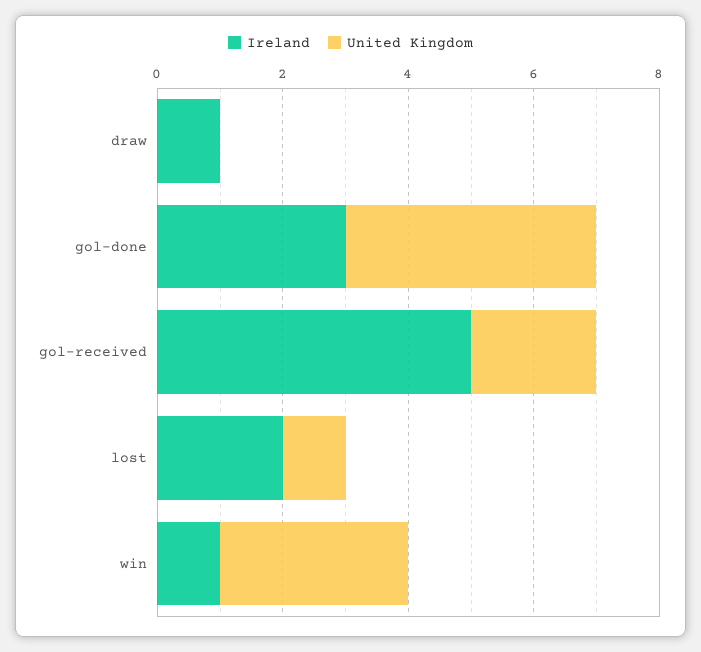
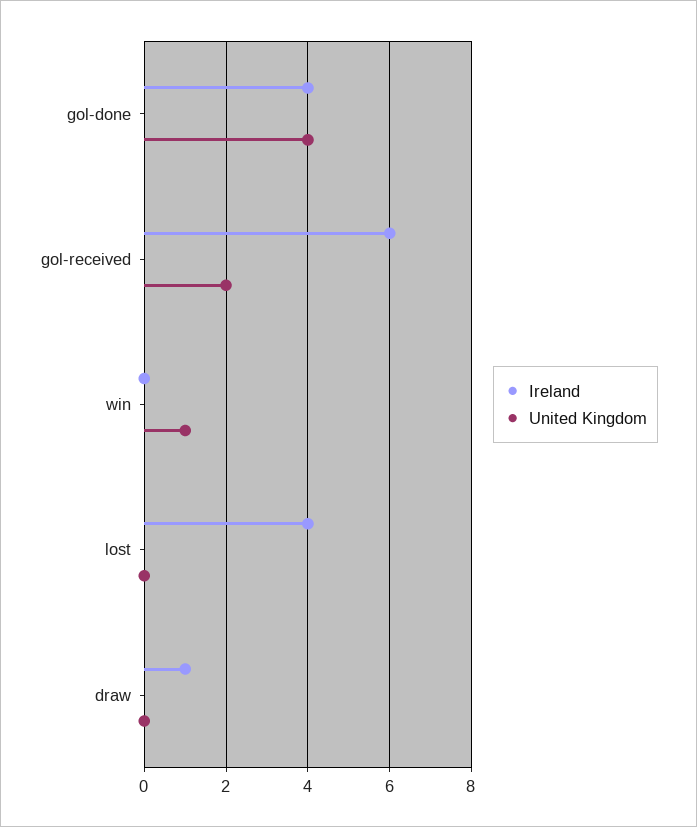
  {
    "Ireland": {
      "draw": 1,
-     "gol-done": 3,
+     "gol-done": 4,
-     "gol-received": 5,
+     "gol-received": 6,
-     "lost": 2,
+     "lost": 4,
-     "win": 1
+     "win": 0
    },
    "United Kingdom": {
      "draw": 0,
      "gol-done": 4,
      "gol-received": 2,
-     "lost": 1,
+     "lost": 0,
-     "win": 3
+     "win": 1
    }
  }

